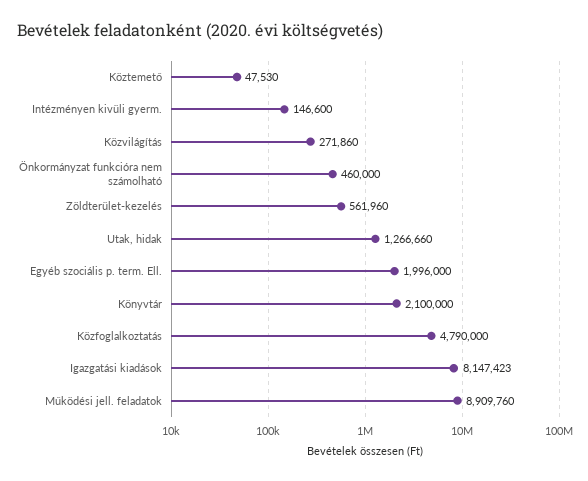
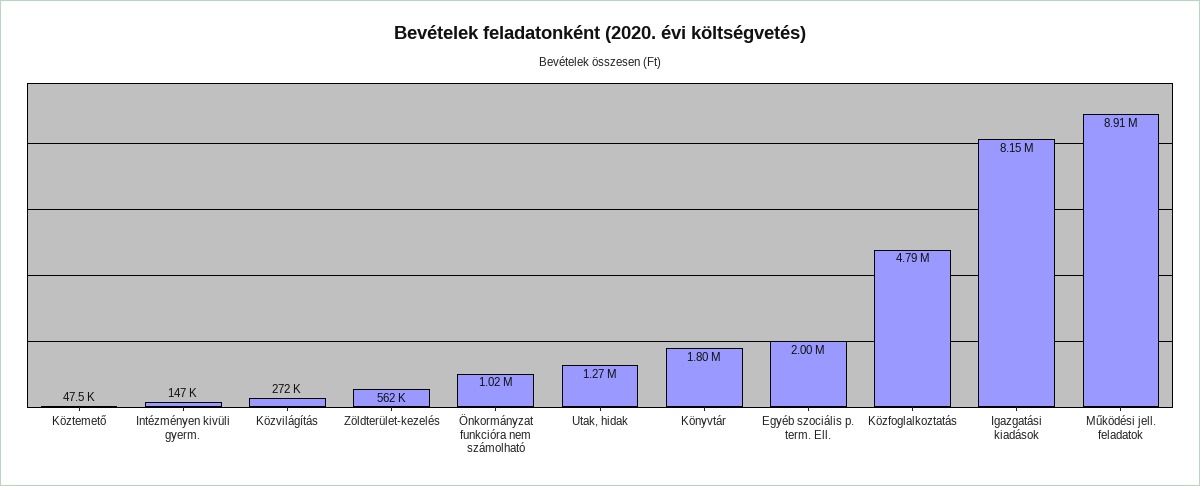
  {
    "Köztemető": 47530,
    "Intézményen kivüli gyerm.": 146600,
    "Közvilágítás": 271860,
-   "Önkormányzat funkcióra nem számolható": 460000,
+   "Önkormányzat funkcióra nem számolható": 1020000,
    "Zöldterület-kezelés": 561960,
    "Utak, hidak": 1266660,
    "Egyéb szociális p. term. Ell.": 1996000,
-   "Könyvtár": 2100000,
+   "Könyvtár": 1800000,
    "Közfoglalkoztatás": 4790000,
    "Igazgatási kiadások": 8147423,
    "Működési jell. feladatok": 8909760
  }

